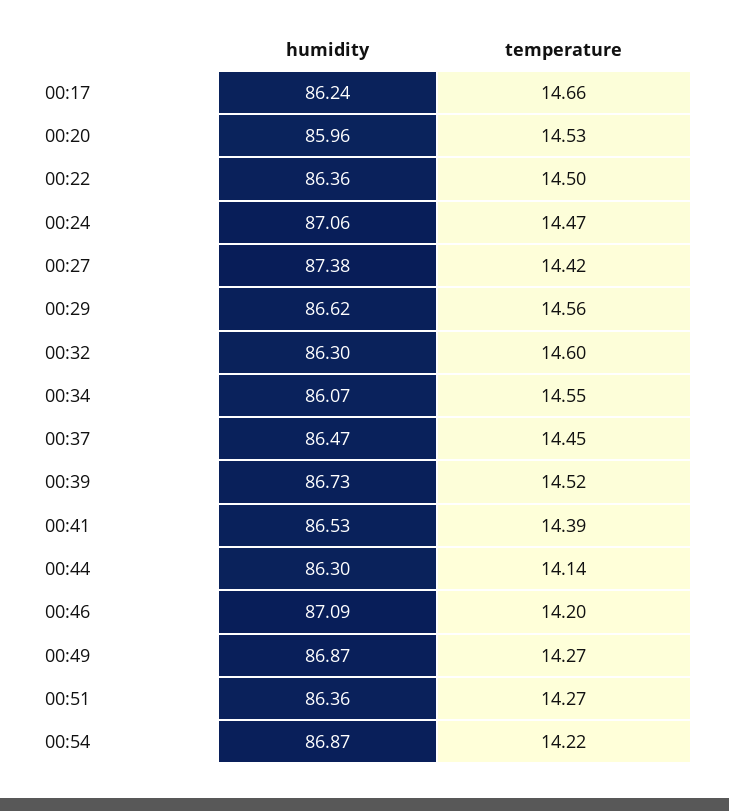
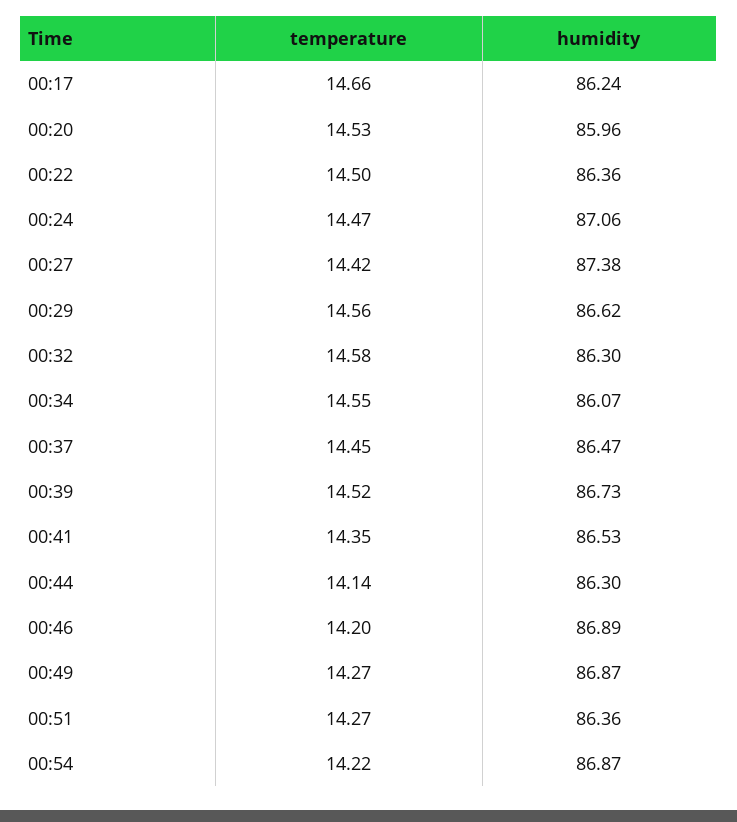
  {
    "humidity": {
      "00:17": 86.24,
      "00:20": 85.96,
      "00:22": 86.36,
      "00:24": 87.06,
      "00:27": 87.38,
      "00:29": 86.62,
      "00:32": 86.3,
      "00:34": 86.07,
      "00:37": 86.47,
      "00:39": 86.73,
      "00:41": 86.53,
      "00:44": 86.3,
-     "00:46": 87.09,
+     "00:46": 86.89,
      "00:49": 86.87,
      "00:51": 86.36,
      "00:54": 86.87
    },
    "temperature": {
      "00:17": 14.66,
      "00:20": 14.53,
      "00:22": 14.5,
      "00:24": 14.47,
      "00:27": 14.42,
      "00:29": 14.56,
-     "00:32": 14.6,
+     "00:32": 14.58,
      "00:34": 14.55,
      "00:37": 14.45,
      "00:39": 14.52,
-     "00:41": 14.39,
+     "00:41": 14.35,
      "00:44": 14.14,
      "00:46": 14.2,
      "00:49": 14.27,
      "00:51": 14.27,
      "00:54": 14.22
    }
  }

